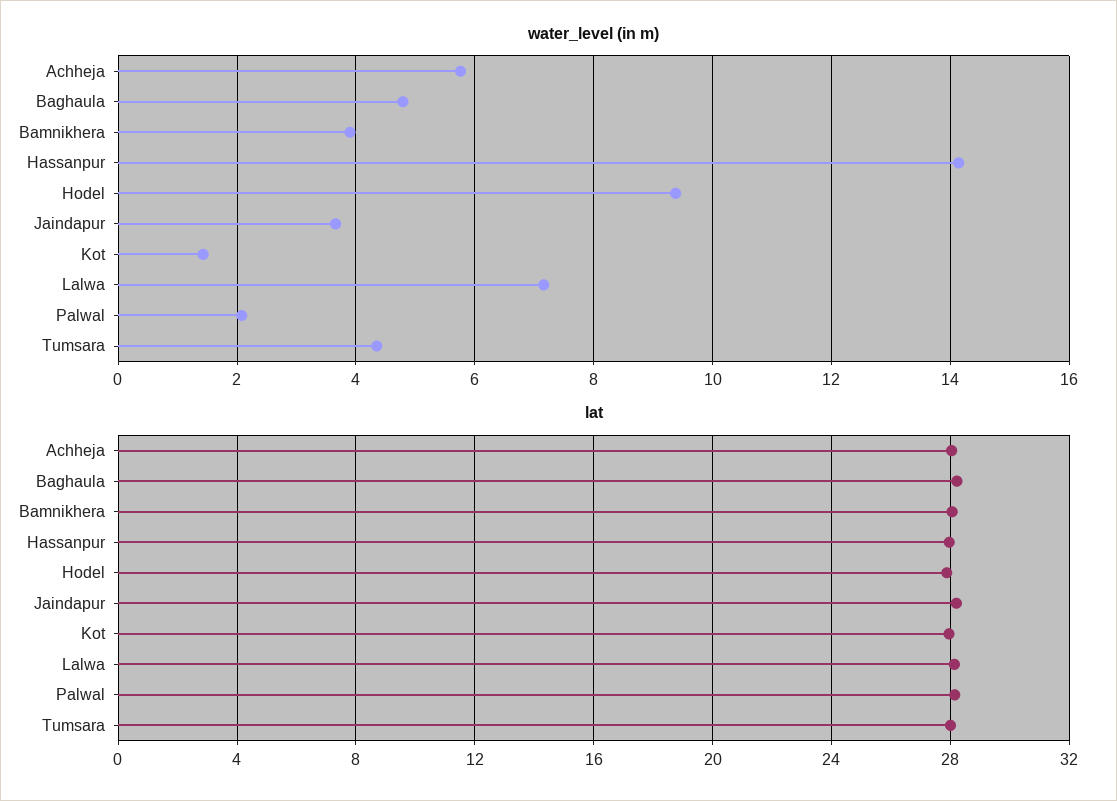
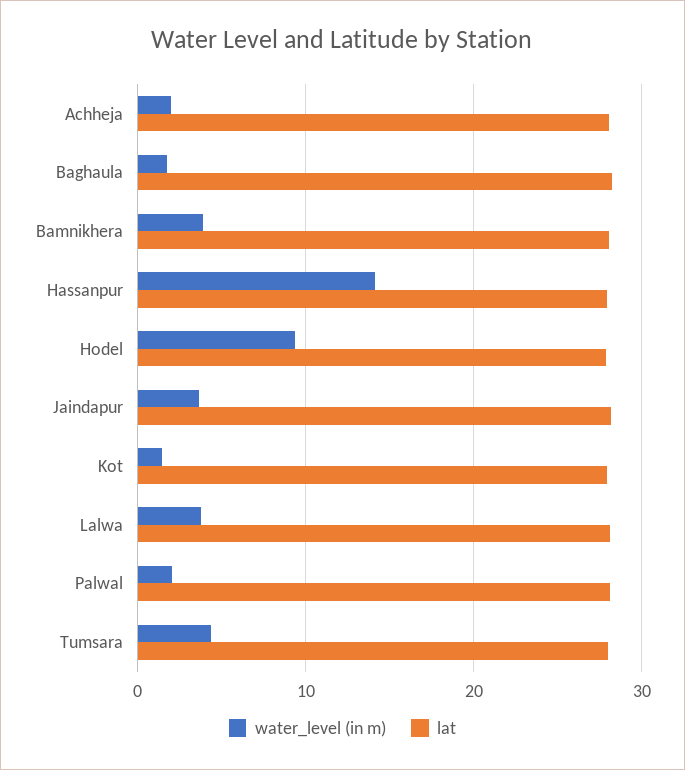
  {
    "water_level (in m)": {
-     "Achheja": 5.8,
+     "Achheja": 2,
-     "Baghaula": 4.8,
+     "Baghaula": 2,
      "Bamnikhera": 4,
      "Hassanpur": 14.2,
      "Hodel": 9.4,
      "Jaindapur": 3.6,
      "Kot": 1.4,
-     "Lalwa": 7.2,
+     "Lalwa": 4,
      "Palwal": 2,
      "Tumsara": 4.4
    },
    "lat": {
      "Achheja": 28,
      "Baghaula": 28,
      "Bamnikhera": 28,
      "Hassanpur": 28,
      "Hodel": 28,
      "Jaindapur": 28,
      "Kot": 28,
      "Lalwa": 28,
      "Palwal": 28,
      "Tumsara": 28
    }
  }

